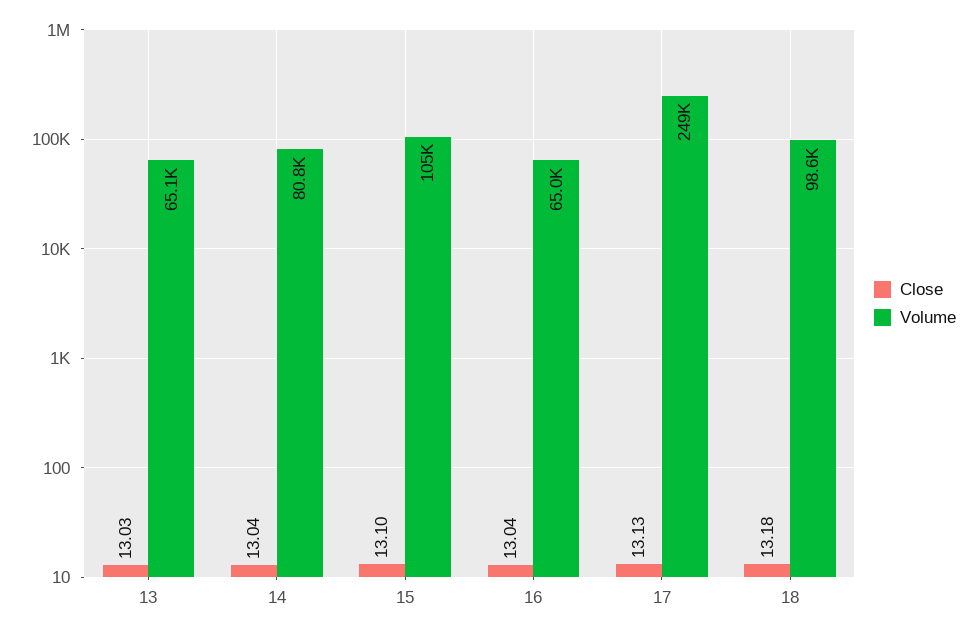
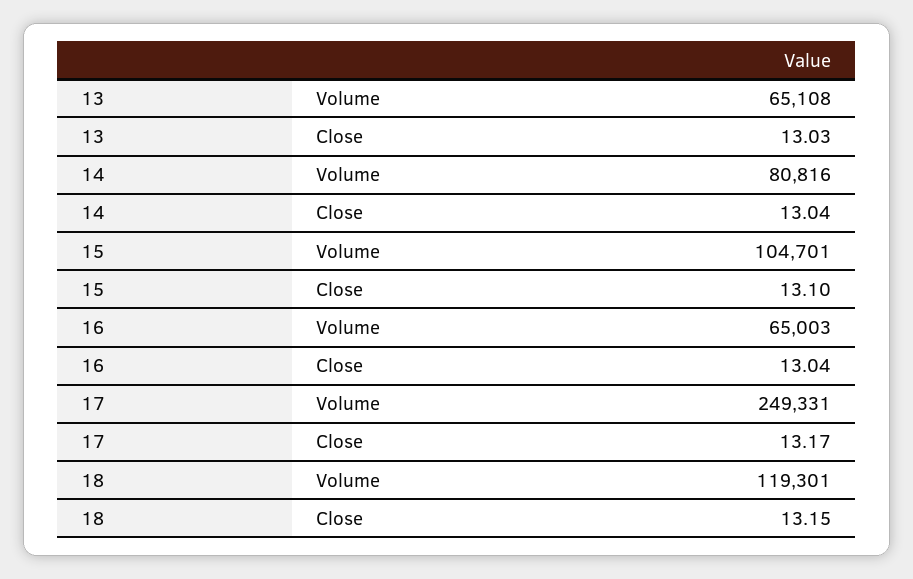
  {
    "Close": {
      "13": 13.03,
      "14": 13.04,
      "15": 13.1,
      "16": 13.04,
-     "17": 13.13,
+     "17": 13.17,
-     "18": 13.18
+     "18": 13.15
    },
    "Volume": {
      "13": 65108,
      "14": 80816,
      "15": 104701,
      "16": 65003,
      "17": 249331,
-     "18": 98600
+     "18": 119301
    }
  }

